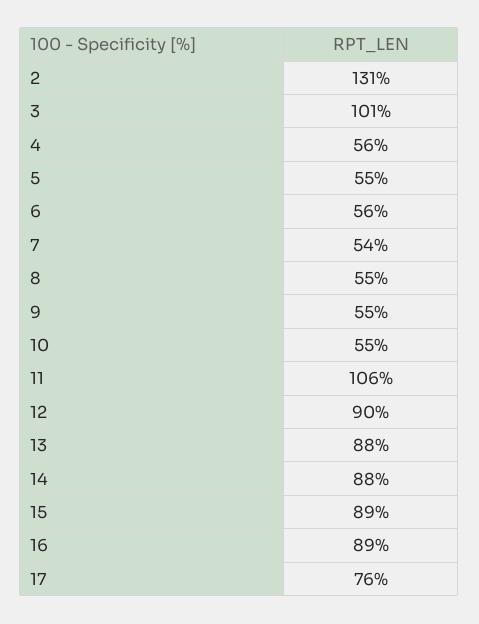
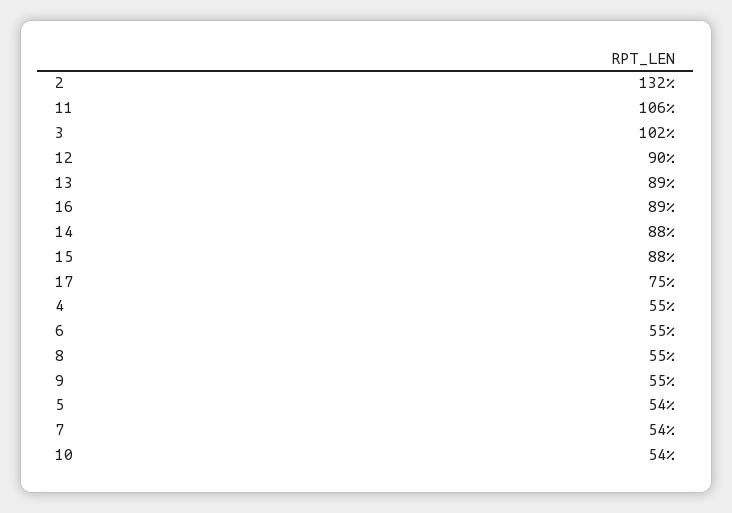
  {
-   "2": 131,
+   "2": 132,
-   "3": 101,
+   "3": 102,
-   "4": 56,
+   "4": 55,
-   "5": 55,
+   "5": 54,
-   "6": 56,
+   "6": 55,
    "7": 54,
    "8": 55,
    "9": 55,
-   "10": 55,
+   "10": 54,
    "11": 106,
    "12": 90,
-   "13": 88,
+   "13": 89,
    "14": 88,
-   "15": 89,
+   "15": 88,
    "16": 89,
-   "17": 76
+   "17": 75
  }

